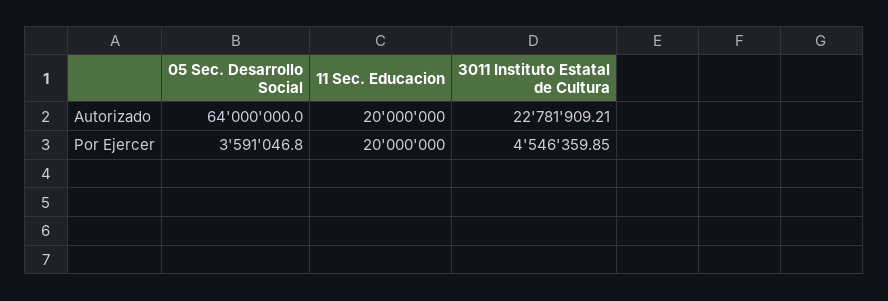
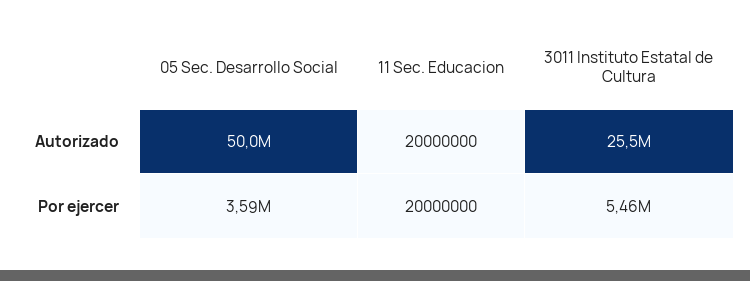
  {
    "05 Sec. Desarrollo Social": {
-     "Autorizado": 64000000,
+     "Autorizado": 50000000,
      "Por Ejercer": 3591046.8
    },
    "11 Sec. Educacion": {
      "Autorizado": 20000000,
      "Por Ejercer": 20000000
    },
    "3011 Instituto Estatal de Cultura": {
-     "Autorizado": 22781909.21,
+     "Autorizado": 25500000,
-     "Por Ejercer": 4546359.85
+     "Por Ejercer": 5460000
    }
  }

